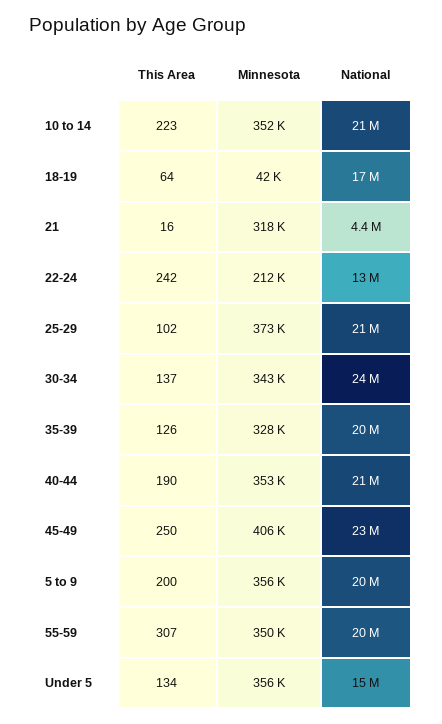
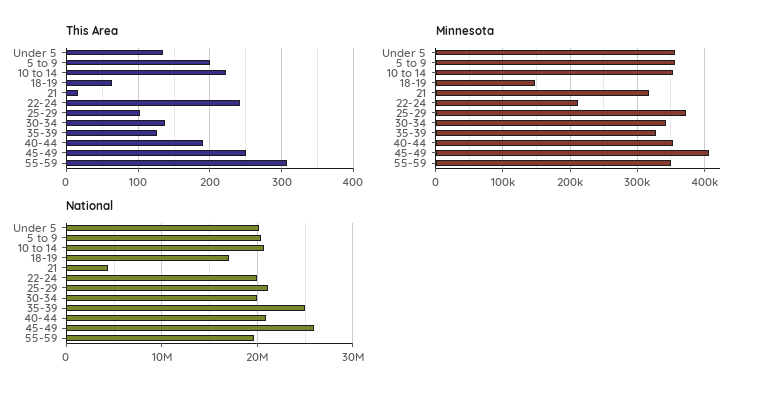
  {
    "This Area": {
      "10 to 14": 223,
      "18-19": 64,
      "21": 16,
      "22-24": 242,
      "25-29": 102,
      "30-34": 137,
      "35-39": 126,
      "40-44": 190,
      "45-49": 250,
      "5 to 9": 200,
      "55-59": 307,
      "Under 5": 134
    },
    "Minnesota": {
      "10 to 14": 352000,
-     "18-19": 42000,
+     "18-19": 150000,
      "21": 318000,
      "22-24": 212000,
      "25-29": 373000,
      "30-34": 343000,
      "35-39": 328000,
      "40-44": 353000,
      "45-49": 406000,
      "5 to 9": 356000,
      "55-59": 350000,
      "Under 5": 356000
    },
    "National": {
      "10 to 14": 21000000,
      "18-19": 17000000,
      "21": 4400000,
-     "22-24": 13000000,
+     "22-24": 20000000,
      "25-29": 21000000,
-     "30-34": 24000000,
+     "30-34": 20000000,
-     "35-39": 20000000,
+     "35-39": 25000000,
      "40-44": 21000000,
-     "45-49": 23000000,
+     "45-49": 26000000,
      "5 to 9": 20000000,
      "55-59": 20000000,
-     "Under 5": 15000000
+     "Under 5": 20000000
    }
  }

